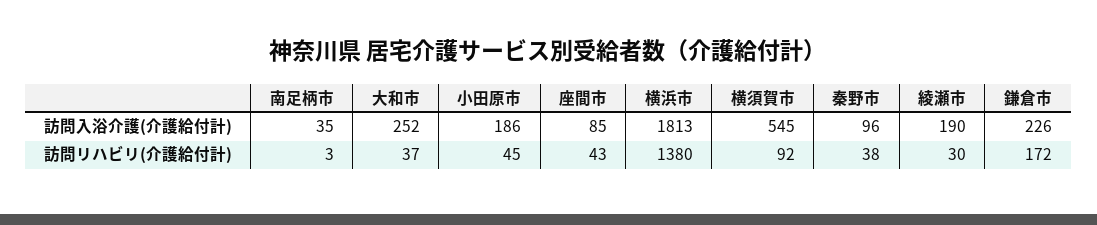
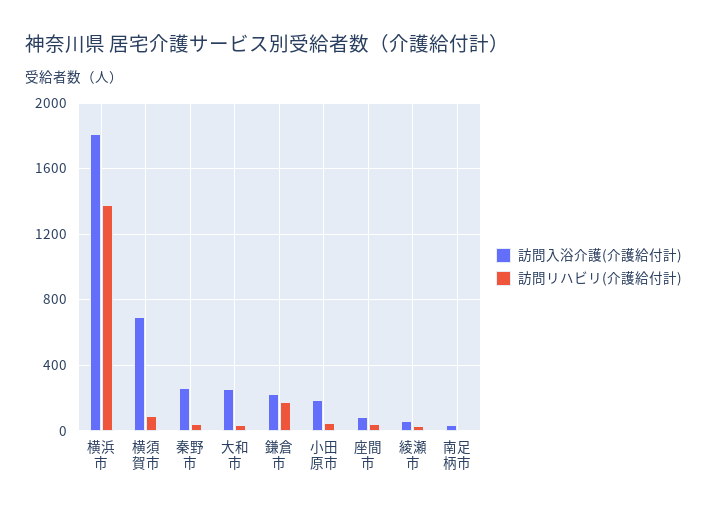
  {
    "訪問入浴介護(介護給付計)": {
      "南足柄市": 35,
      "大和市": 252,
      "小田原市": 186,
      "座間市": 85,
      "横浜市": 1813,
-     "横須賀市": 545,
+     "横須賀市": 700,
-     "秦野市": 96,
+     "秦野市": 250,
-     "綾瀬市": 190,
+     "綾瀬市": 50,
      "鎌倉市": 226
    },
    "訪問リハビリ(介護給付計)": {
      "南足柄市": 3,
      "大和市": 37,
      "小田原市": 45,
      "座間市": 43,
      "横浜市": 1380,
      "横須賀市": 92,
      "秦野市": 38,
      "綾瀬市": 30,
      "鎌倉市": 172
    }
  }

